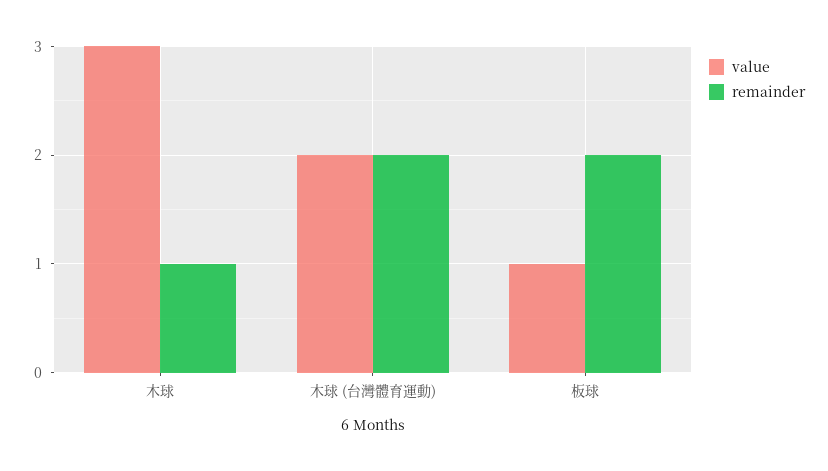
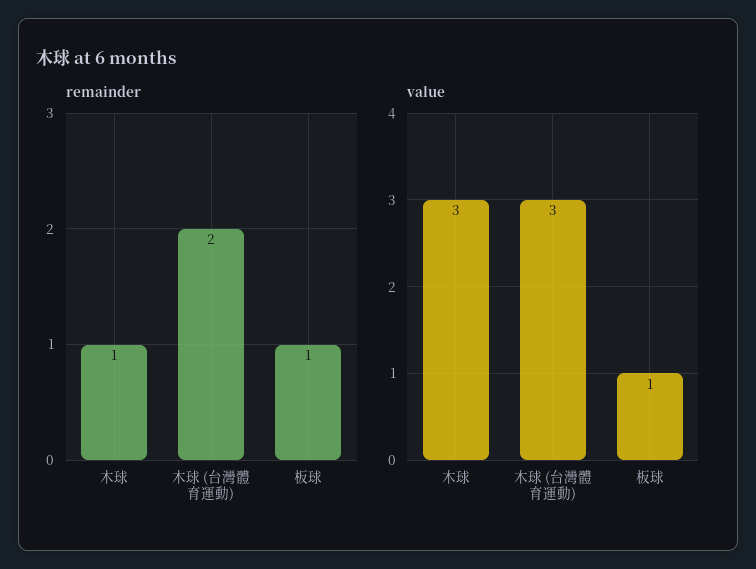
  {
    "value": {
      "木球": 3,
-     "木球 (台灣體育運動)": 2,
+     "木球 (台灣體育運動)": 3,
      "板球": 1
    },
    "remainder": {
      "木球": 1,
      "木球 (台灣體育運動)": 2,
-     "板球": 2
+     "板球": 1
    }
  }

